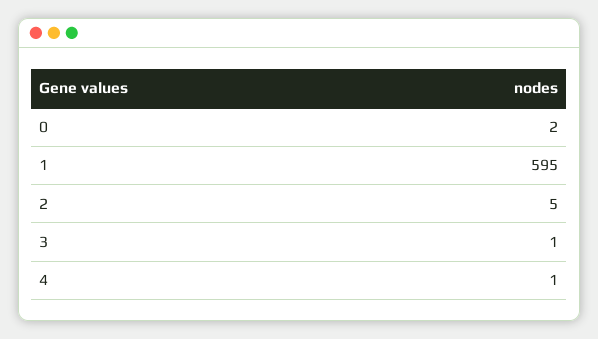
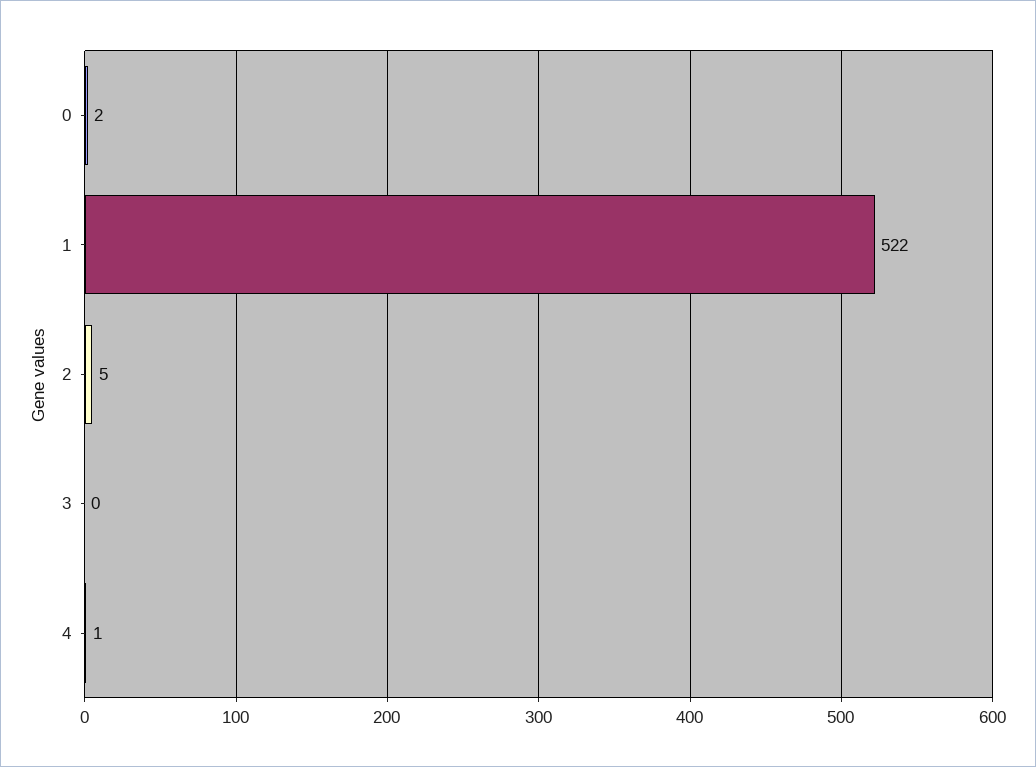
  {
    "0": 2,
-   "1": 595,
+   "1": 522,
    "2": 5,
-   "3": 1,
+   "3": 0,
    "4": 1
  }

